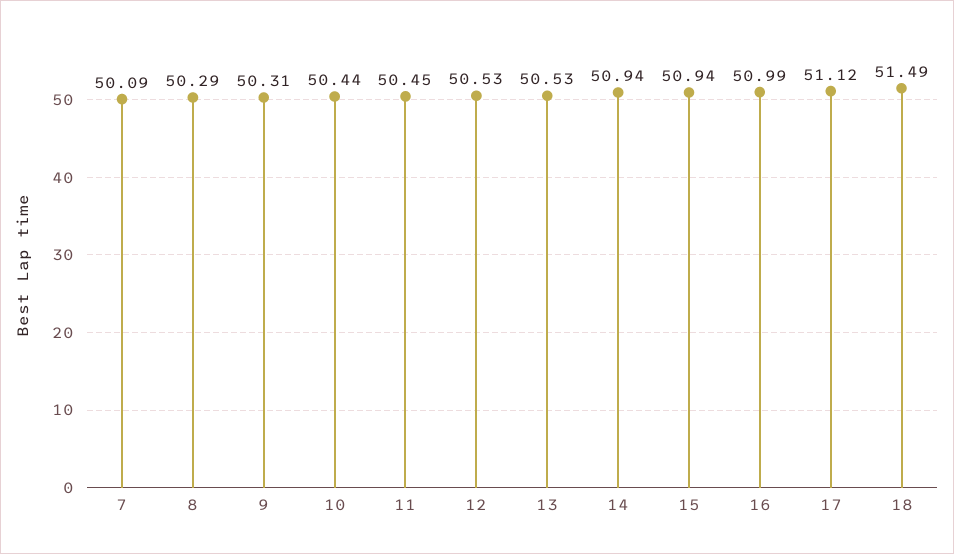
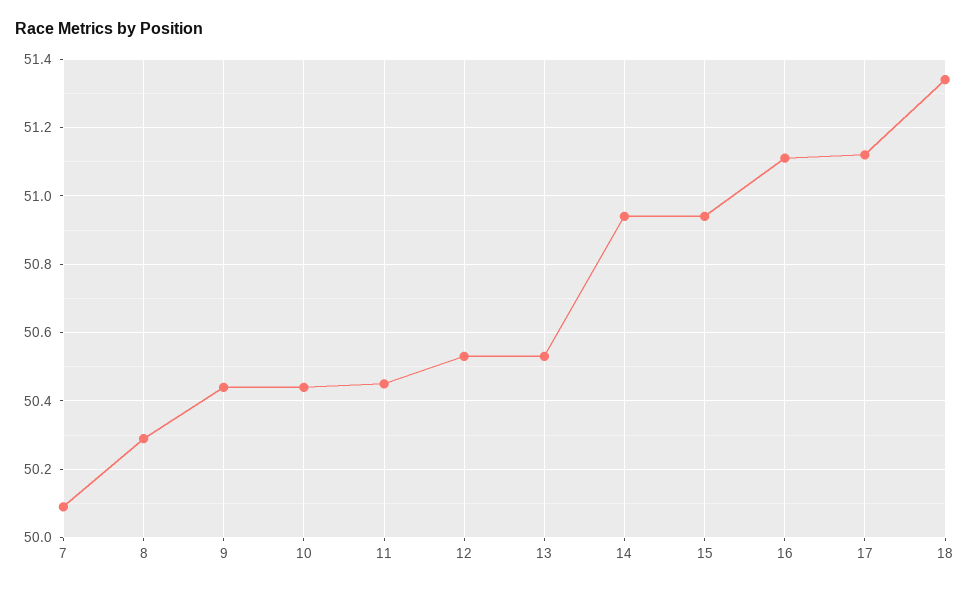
  {
    "7": 50.09,
    "8": 50.29,
-   "9": 50.31,
+   "9": 50.45,
    "10": 50.44,
    "11": 50.45,
    "12": 50.53,
    "13": 50.53,
    "14": 50.94,
    "15": 50.94,
-   "16": 50.99,
+   "16": 51.1,
    "17": 51.12,
-   "18": 51.49
+   "18": 51.35
  }

